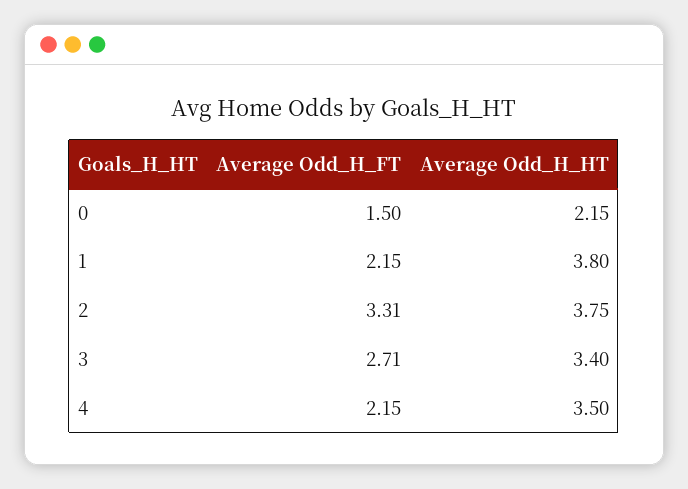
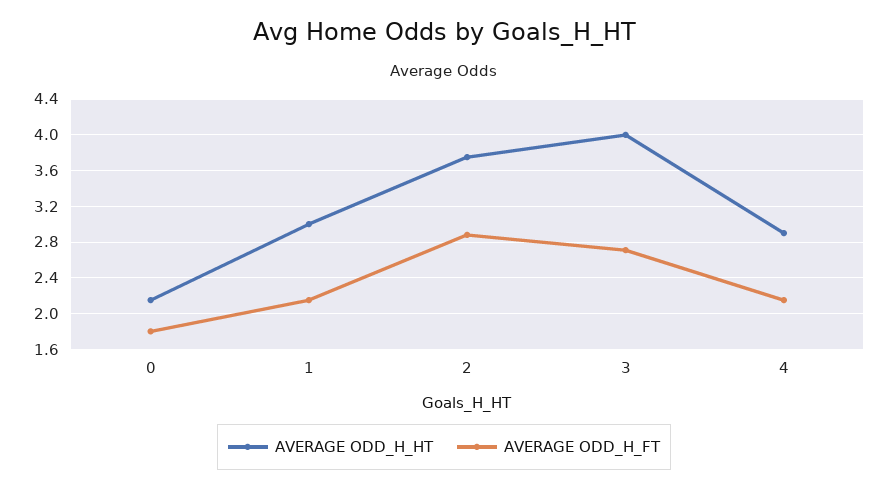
  {
    "Average Odd_H_FT": {
-     "0": 1.5,
+     "0": 1.8,
      "1": 2.15,
-     "2": 3.31,
+     "2": 2.9,
      "3": 2.71,
      "4": 2.15
    },
    "Average Odd_H_HT": {
      "0": 2.15,
-     "1": 3.8,
+     "1": 3,
      "2": 3.75,
-     "3": 3.4,
+     "3": 4,
-     "4": 3.5
+     "4": 2.9
    }
  }

